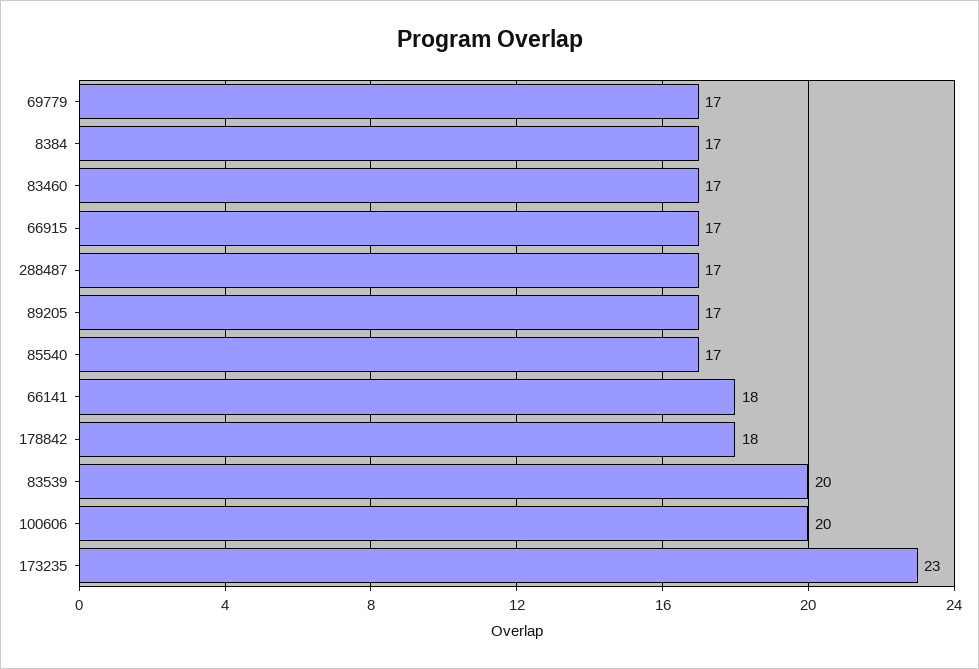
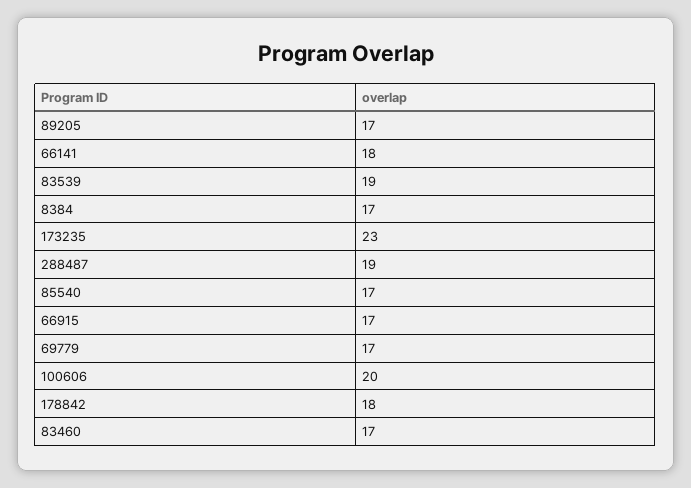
  {
    "69779": 17,
    "8384": 17,
    "83460": 17,
    "66915": 17,
-   "288487": 17,
+   "288487": 19,
    "89205": 17,
    "85540": 17,
    "66141": 18,
    "178842": 18,
-   "83539": 20,
+   "83539": 19,
    "100606": 20,
    "173235": 23
  }

